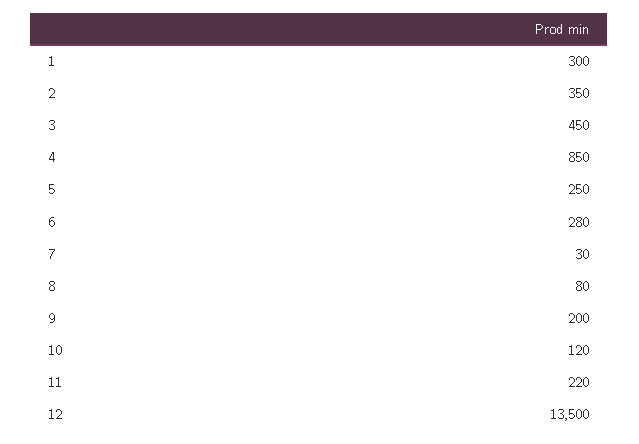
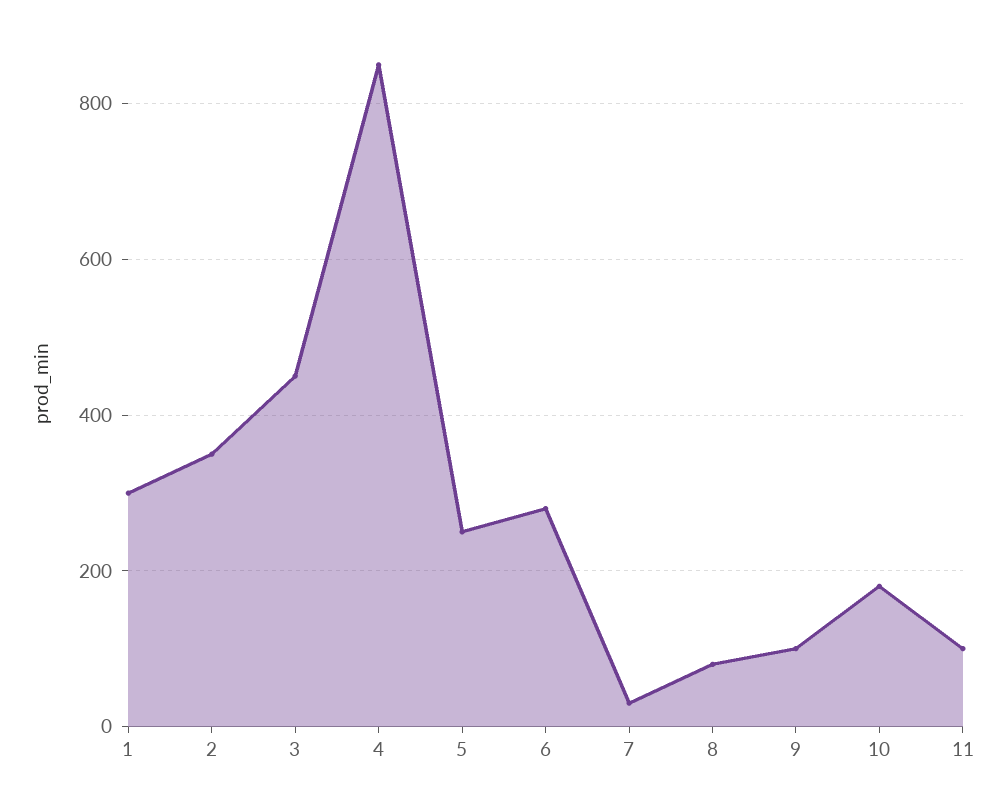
  {
    "1": 300,
    "2": 350,
    "3": 450,
    "4": 850,
    "5": 250,
    "6": 280,
    "7": 30,
    "8": 80,
-   "9": 200,
+   "9": 100,
-   "10": 120,
+   "10": 180,
-   "11": 220,
+   "11": 100
-   "12": 13500
  }

